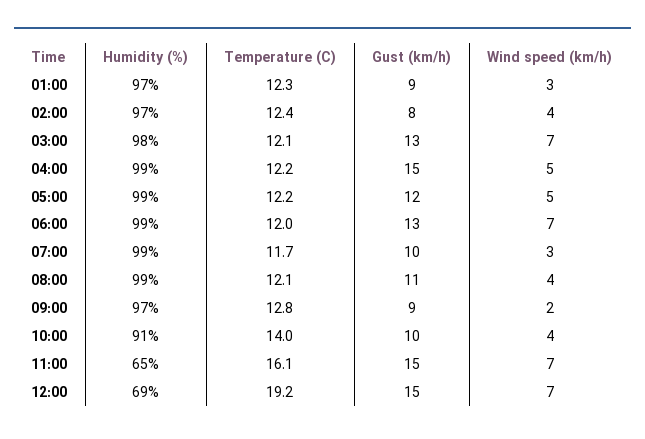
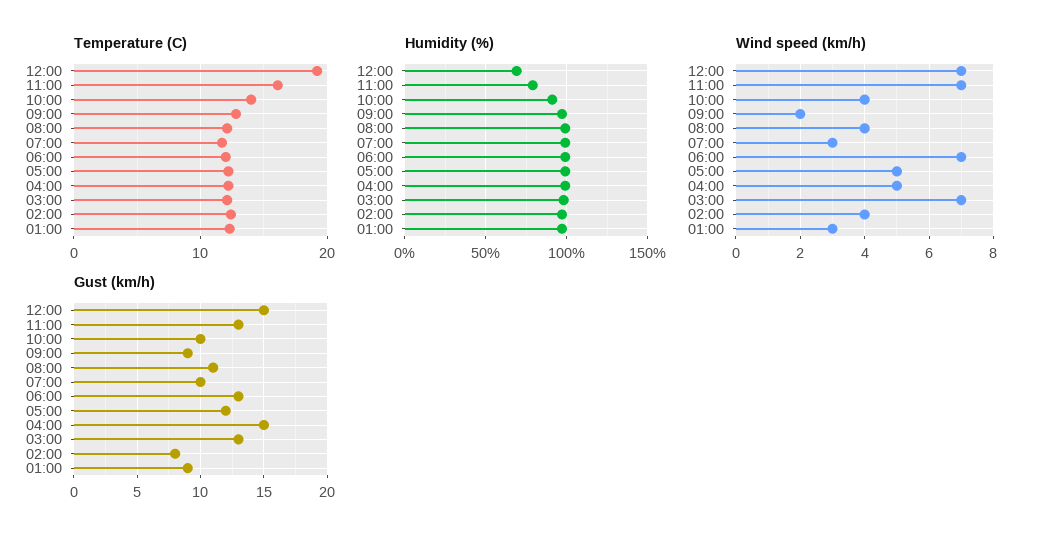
  {
    "Humidity (%)": {
      "01:00": 97,
      "02:00": 97,
      "03:00": 98,
      "04:00": 99,
      "05:00": 99,
      "06:00": 99,
      "07:00": 99,
      "08:00": 99,
      "09:00": 97,
      "10:00": 91,
-     "11:00": 65,
+     "11:00": 80,
      "12:00": 69
    },
    "Temperature (C)": {
      "01:00": 12.3,
      "02:00": 12.4,
      "03:00": 12.1,
      "04:00": 12.2,
      "05:00": 12.2,
      "06:00": 12,
      "07:00": 11.7,
      "08:00": 12.1,
      "09:00": 12.8,
      "10:00": 14,
      "11:00": 16.1,
      "12:00": 19.2
    },
    "Gust (km/h)": {
      "01:00": 9,
      "02:00": 8,
      "03:00": 13,
      "04:00": 15,
      "05:00": 12,
      "06:00": 13,
      "07:00": 10,
      "08:00": 11,
      "09:00": 9,
      "10:00": 10,
-     "11:00": 15,
+     "11:00": 13,
      "12:00": 15
    },
    "Wind speed (km/h)": {
      "01:00": 3,
      "02:00": 4,
      "03:00": 7,
      "04:00": 5,
      "05:00": 5,
      "06:00": 7,
      "07:00": 3,
      "08:00": 4,
      "09:00": 2,
      "10:00": 4,
      "11:00": 7,
      "12:00": 7
    }
  }

